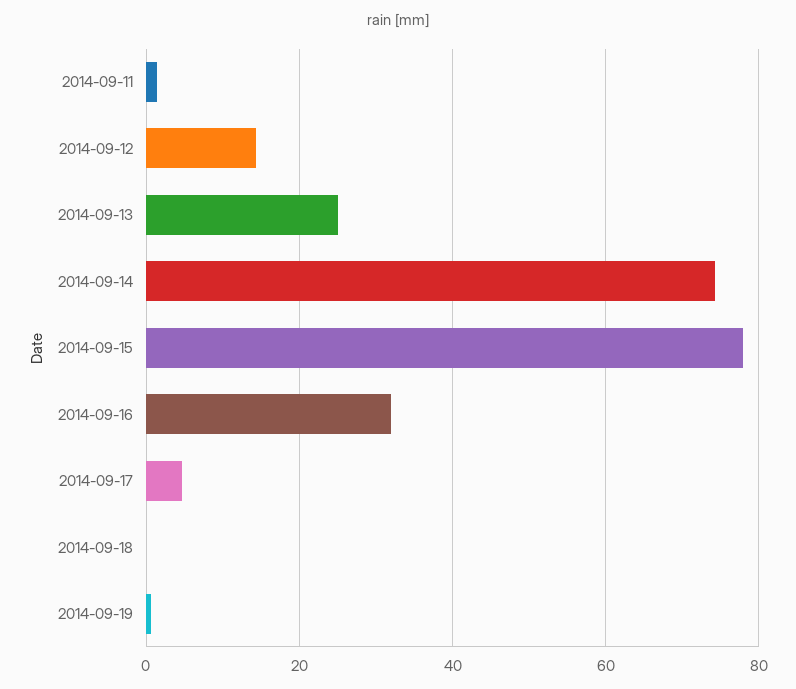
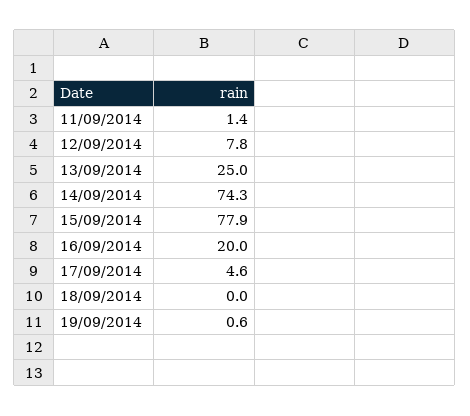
  {
    "2014-09-11": 1.4,
-   "2014-09-12": 14,
+   "2014-09-12": 7.8,
    "2014-09-13": 25,
    "2014-09-14": 74.3,
    "2014-09-15": 77.9,
-   "2014-09-16": 32,
+   "2014-09-16": 20,
    "2014-09-17": 4.6,
    "2014-09-18": 0,
    "2014-09-19": 0.6
  }

